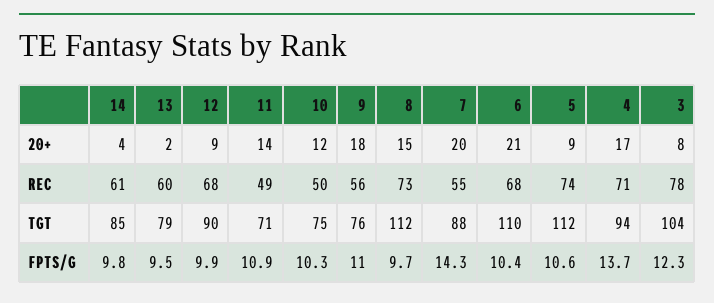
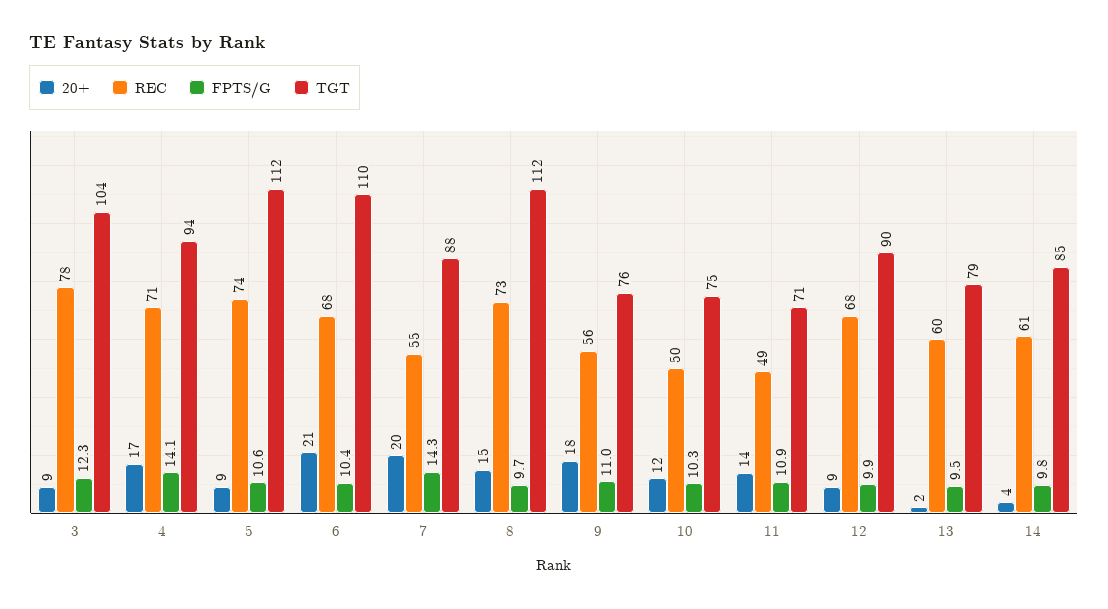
  {
    "20+": {
      "14": 4,
      "13": 2,
      "12": 9,
      "11": 14,
      "10": 12,
      "9": 18,
      "8": 15,
      "7": 20,
      "6": 21,
      "5": 9,
      "4": 17,
-     "3": 8
+     "3": 9
    },
    "REC": {
      "14": 61,
      "13": 60,
      "12": 68,
      "11": 49,
      "10": 50,
      "9": 56,
      "8": 73,
      "7": 55,
      "6": 68,
      "5": 74,
      "4": 71,
      "3": 78
    },
    "TGT": {
      "14": 85,
      "13": 79,
      "12": 90,
      "11": 71,
      "10": 75,
      "9": 76,
      "8": 112,
      "7": 88,
      "6": 110,
      "5": 112,
      "4": 94,
      "3": 104
    },
    "FPTS/G": {
      "14": 9.8,
      "13": 9.5,
      "12": 9.9,
      "11": 10.9,
      "10": 10.3,
      "9": 11,
      "8": 9.7,
      "7": 14.3,
      "6": 10.4,
      "5": 10.6,
-     "4": 13.7,
+     "4": 14.1,
      "3": 12.3
    }
  }

